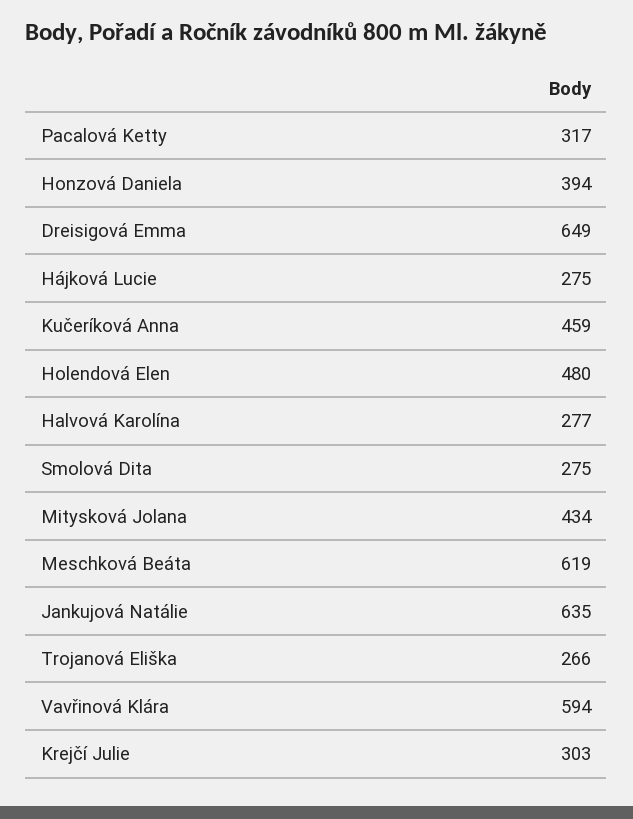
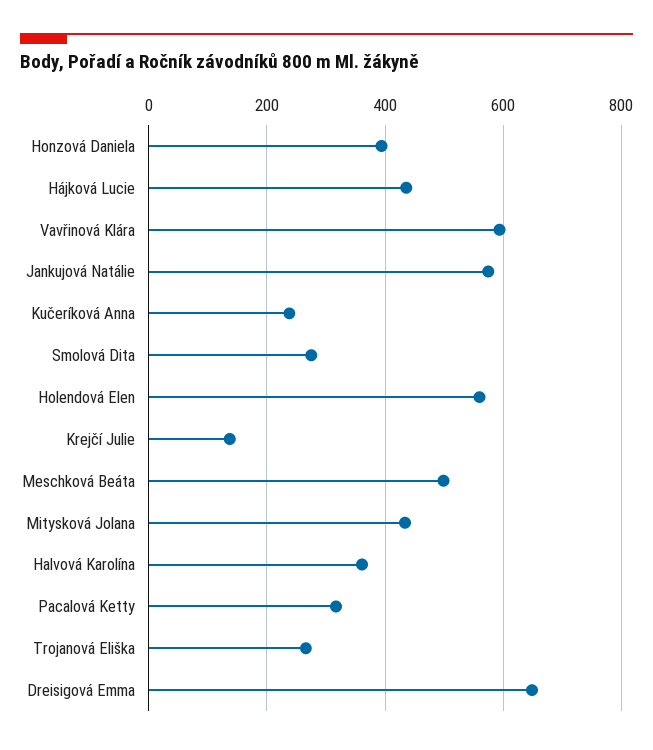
  {
    "Pacalová Ketty": 317,
    "Honzová Daniela": 394,
    "Dreisigová Emma": 649,
-   "Hájková Lucie": 275,
+   "Hájková Lucie": 440,
-   "Kučeríková Anna": 459,
+   "Kučeríková Anna": 240,
-   "Holendová Elen": 480,
+   "Holendová Elen": 560,
-   "Halvová Karolína": 277,
+   "Halvová Karolína": 360,
    "Smolová Dita": 275,
    "Mitysková Jolana": 434,
-   "Meschková Beáta": 619,
+   "Meschková Beáta": 500,
-   "Jankujová Natálie": 635,
+   "Jankujová Natálie": 580,
    "Trojanová Eliška": 266,
    "Vavřinová Klára": 594,
-   "Krejčí Julie": 303
+   "Krejčí Julie": 140
  }

